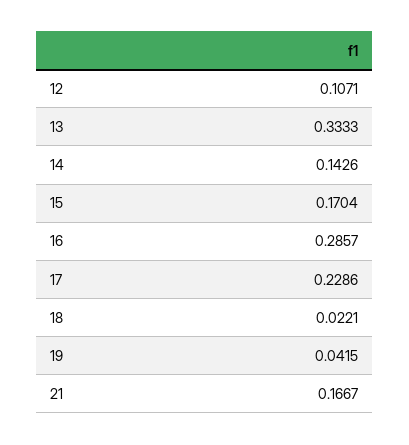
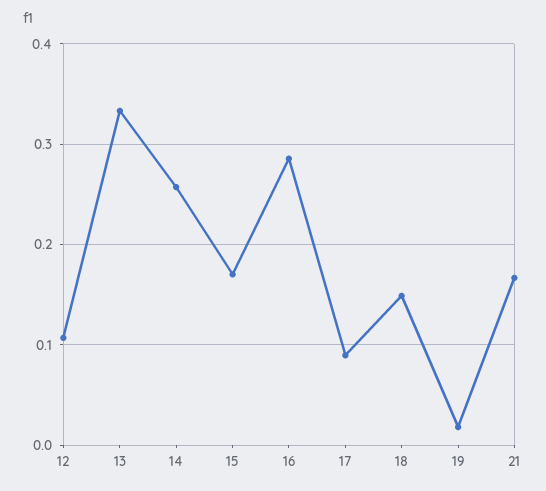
  {
    "12": 0.1071,
    "13": 0.3333,
-   "14": 0.1426,
+   "14": 0.26,
    "15": 0.1704,
    "16": 0.2857,
-   "17": 0.2286,
+   "17": 0.09,
-   "18": 0.0221,
+   "18": 0.15,
-   "19": 0.0415,
+   "19": 0.02,
    "21": 0.1667
  }

